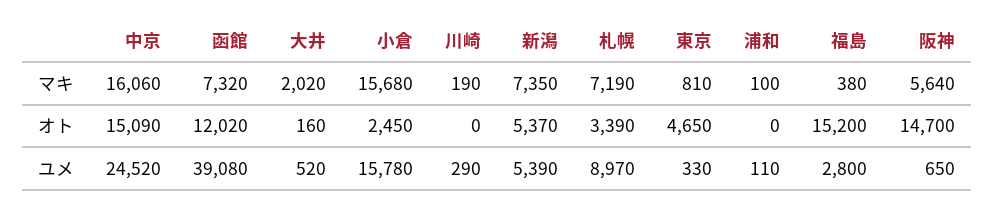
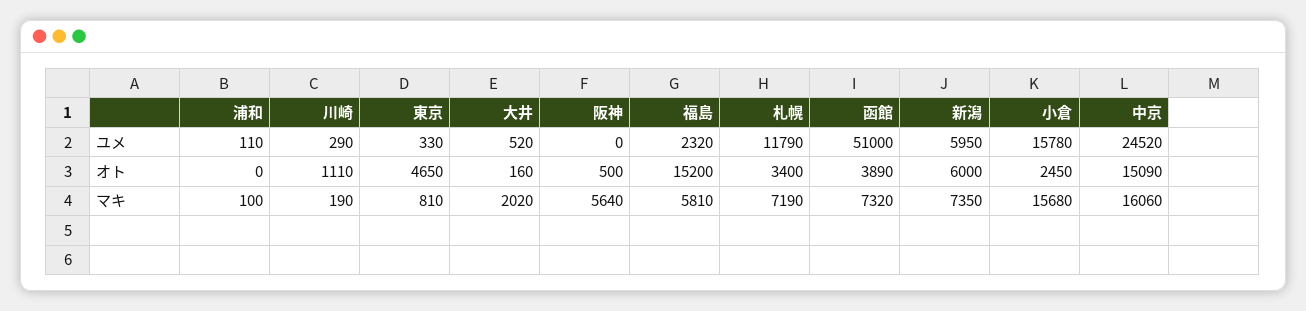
  {
    "中京": {
      "マキ": 16060,
      "オト": 15090,
      "ユメ": 24520
    },
    "函館": {
      "マキ": 7320,
-     "オト": 12020,
+     "オト": 3890,
-     "ユメ": 39080
+     "ユメ": 51000
    },
    "大井": {
      "マキ": 2020,
      "オト": 160,
      "ユメ": 520
    },
    "小倉": {
      "マキ": 15680,
      "オト": 2450,
      "ユメ": 15780
    },
    "川崎": {
      "マキ": 190,
-     "オト": 0,
+     "オト": 1110,
      "ユメ": 290
    },
    "新潟": {
      "マキ": 7350,
-     "オト": 5370,
+     "オト": 6000,
-     "ユメ": 5390
+     "ユメ": 5950
    },
    "札幌": {
      "マキ": 7190,
-     "オト": 3390,
+     "オト": 3400,
-     "ユメ": 8970
+     "ユメ": 11790
    },
    "東京": {
      "マキ": 810,
      "オト": 4650,
      "ユメ": 330
    },
    "浦和": {
      "マキ": 100,
      "オト": 0,
      "ユメ": 110
    },
    "福島": {
-     "マキ": 380,
+     "マキ": 5810,
      "オト": 15200,
-     "ユメ": 2800
+     "ユメ": 2320
    },
    "阪神": {
      "マキ": 5640,
-     "オト": 14700,
+     "オト": 500,
-     "ユメ": 650
+     "ユメ": 0
    }
  }

